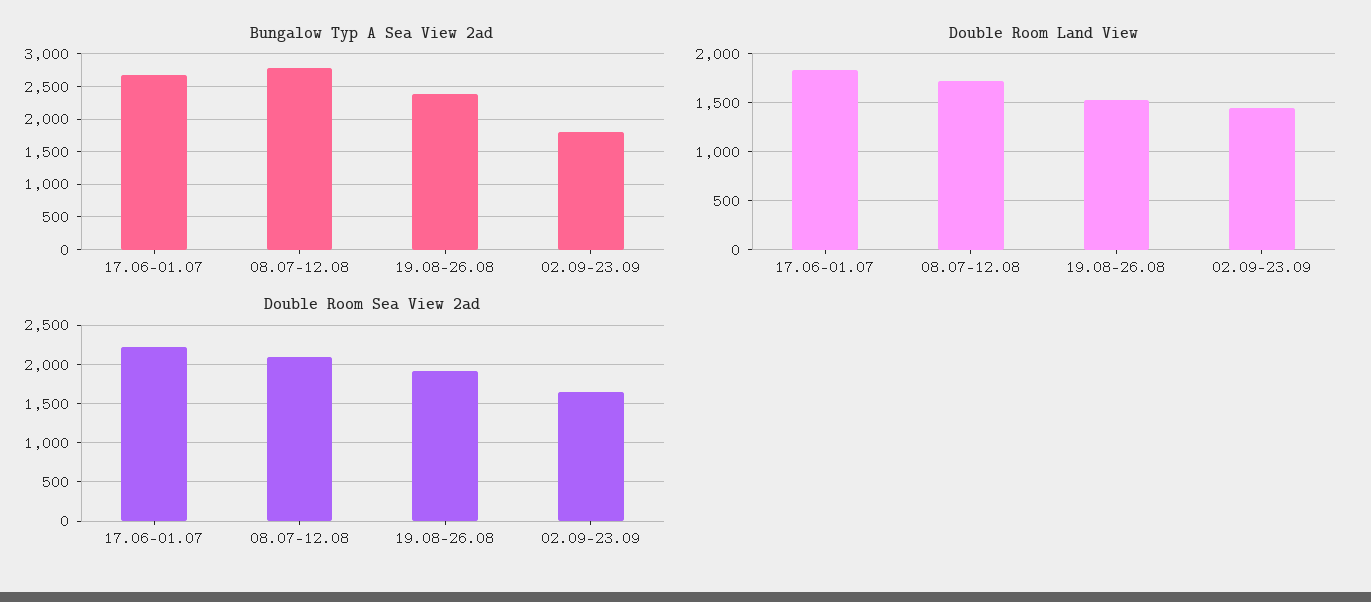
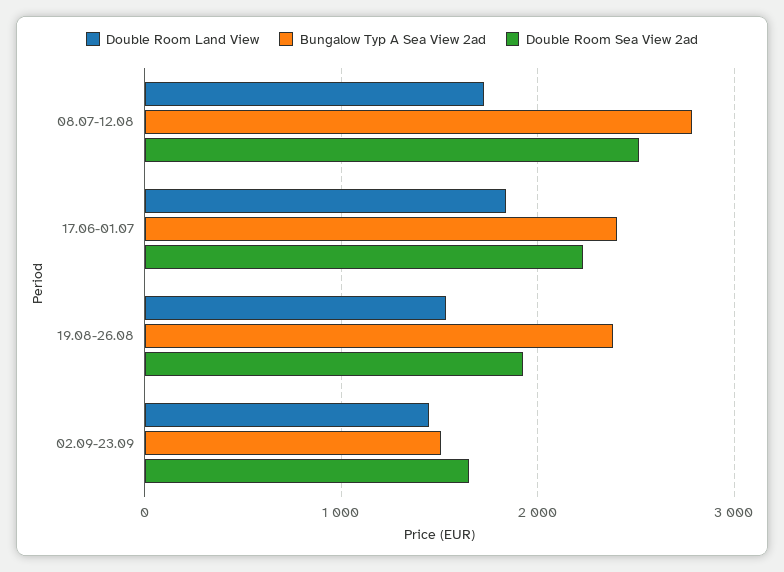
  {
    "Bungalow Typ A Sea View 2ad": {
-     "17.06-01.07": 2700,
+     "17.06-01.07": 2400,
      "08.07-12.08": 2800,
      "19.08-26.08": 2400,
-     "02.09-23.09": 1800
+     "02.09-23.09": 1500
    },
    "Double Room Land View": {
      "17.06-01.07": 1800,
      "08.07-12.08": 1700,
      "19.08-26.08": 1500,
      "02.09-23.09": 1400
    },
    "Double Room Sea View 2ad": {
      "17.06-01.07": 2200,
-     "08.07-12.08": 2100,
+     "08.07-12.08": 2500,
      "19.08-26.08": 1900,
      "02.09-23.09": 1700
    }
  }

